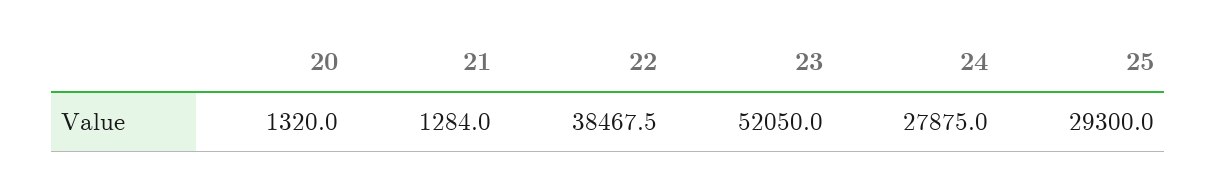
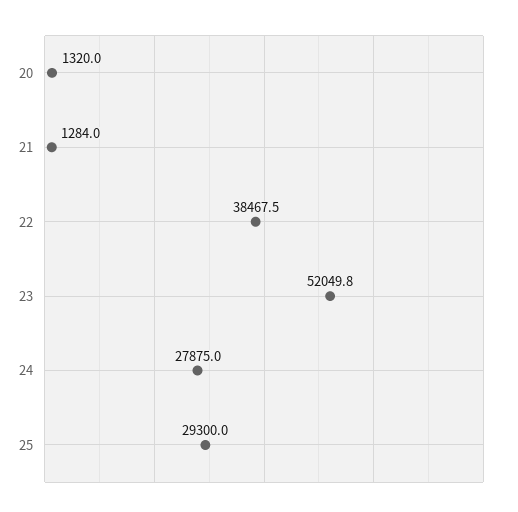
  {
    "20": 1320,
    "21": 1284,
    "22": 38467.5,
-   "23": 52050,
+   "23": 52049.8,
    "24": 27875,
    "25": 29300
  }

